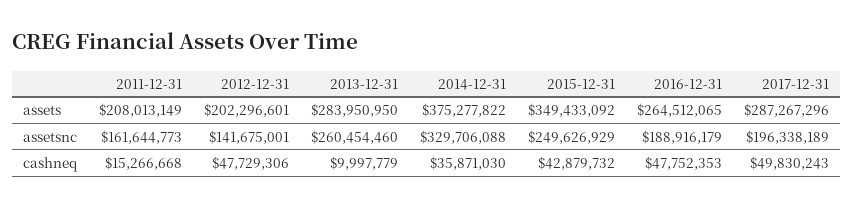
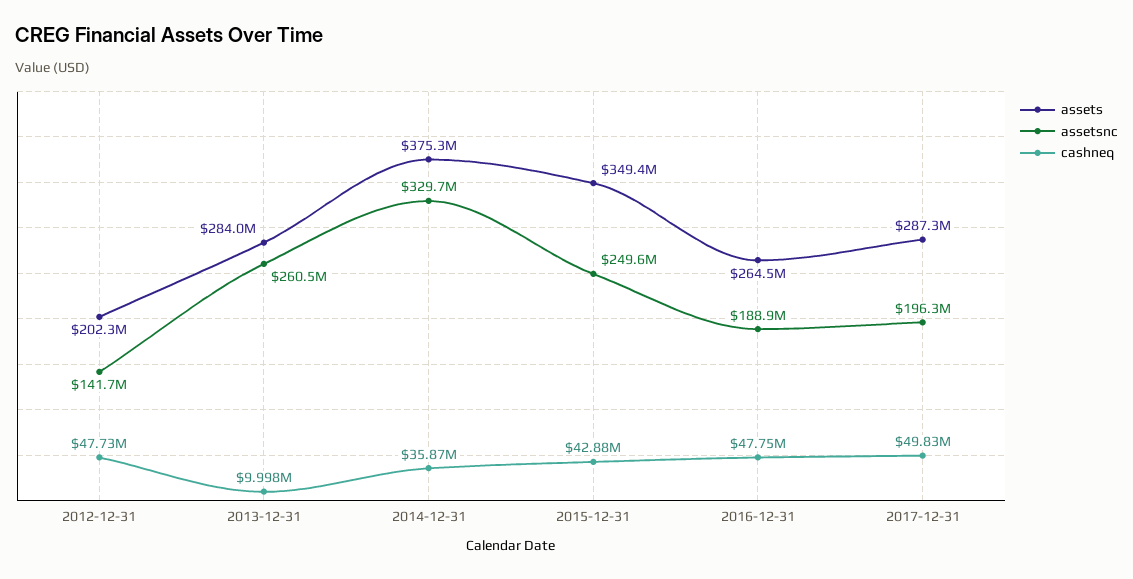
  {
    "assets": {
-     "2011-12-31": 208013149,
      "2012-12-31": 202296601,
      "2013-12-31": 283950950,
      "2014-12-31": 375277822,
      "2015-12-31": 349433092,
      "2016-12-31": 264512065,
      "2017-12-31": 287267296
    },
    "assetsnc": {
-     "2011-12-31": 161644773,
      "2012-12-31": 141675001,
      "2013-12-31": 260454460,
      "2014-12-31": 329706088,
      "2015-12-31": 249626929,
      "2016-12-31": 188916179,
      "2017-12-31": 196338189
    },
    "cashneq": {
-     "2011-12-31": 15266668,
      "2012-12-31": 47729306,
      "2013-12-31": 9997779,
      "2014-12-31": 35871030,
      "2015-12-31": 42879732,
      "2016-12-31": 47752353,
      "2017-12-31": 49830243
    }
  }

